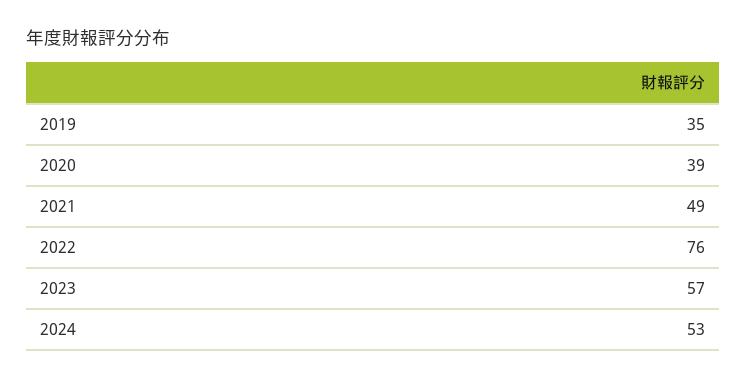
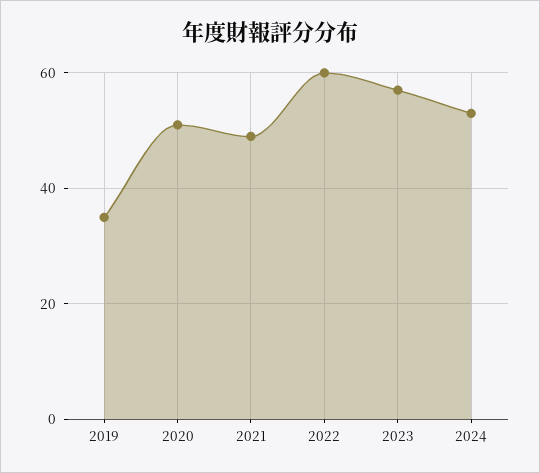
  {
    "2019": 35,
-   "2020": 39,
+   "2020": 50,
    "2021": 49,
-   "2022": 76,
+   "2022": 60,
    "2023": 57,
    "2024": 53
  }

